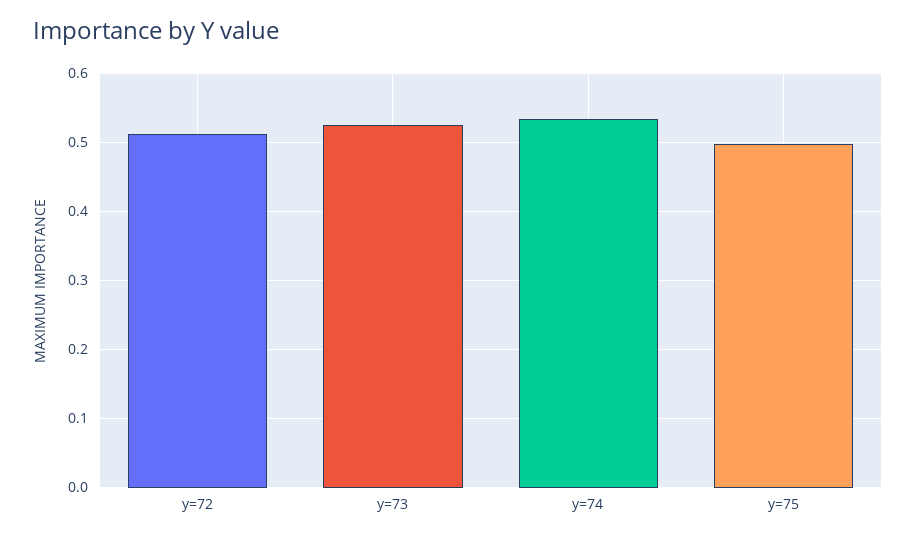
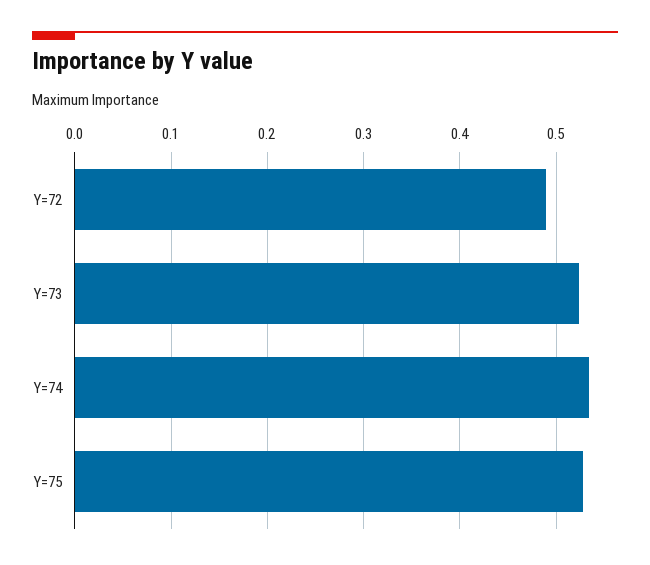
  {
-   "y=72": 0.51,
+   "y=72": 0.49,
    "y=73": 0.52,
    "y=74": 0.53,
-   "y=75": 0.5
+   "y=75": 0.53
  }

